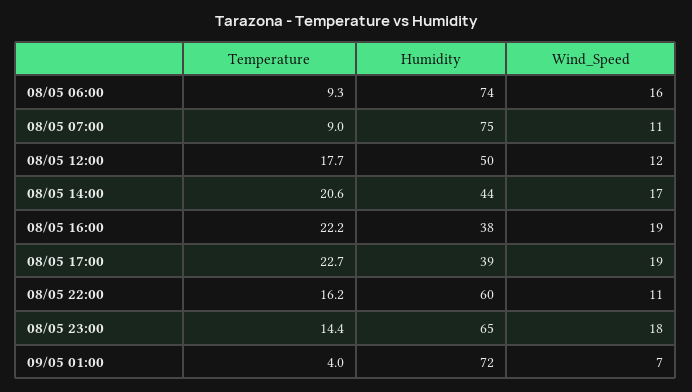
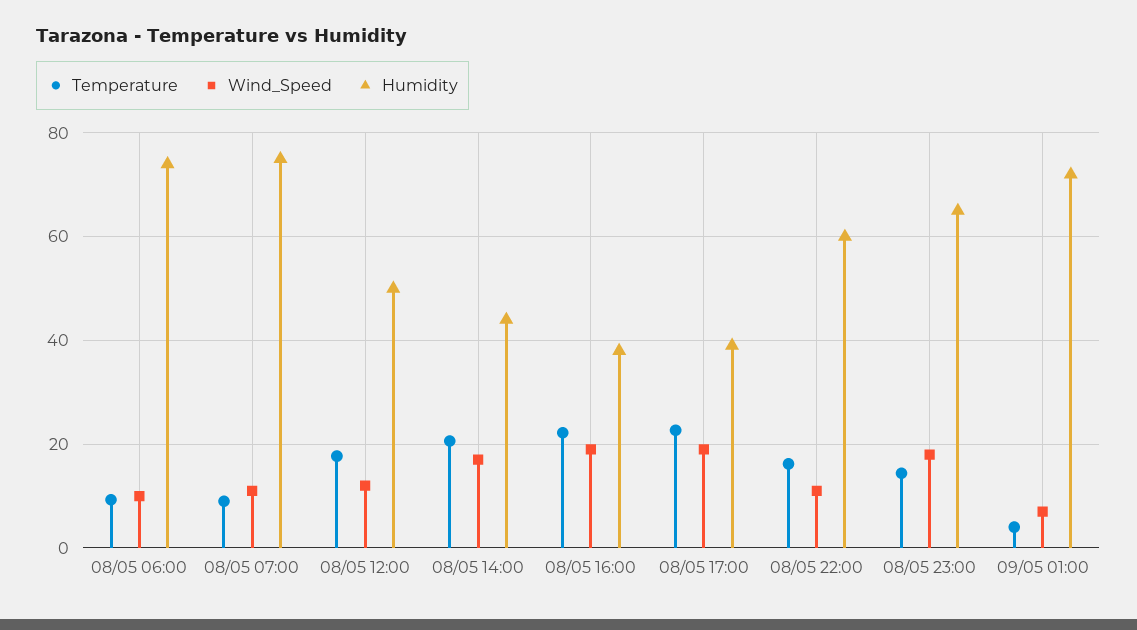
  {
    "Temperature": {
      "08/05 06:00": 9.3,
      "08/05 07:00": 9,
      "08/05 12:00": 17.7,
      "08/05 14:00": 20.6,
      "08/05 16:00": 22.2,
      "08/05 17:00": 22.7,
      "08/05 22:00": 16.2,
      "08/05 23:00": 14.4,
      "09/05 01:00": 4
    },
    "Humidity": {
      "08/05 06:00": 74,
      "08/05 07:00": 75,
      "08/05 12:00": 50,
      "08/05 14:00": 44,
      "08/05 16:00": 38,
      "08/05 17:00": 39,
      "08/05 22:00": 60,
      "08/05 23:00": 65,
      "09/05 01:00": 72
    },
    "Wind_Speed": {
-     "08/05 06:00": 16,
+     "08/05 06:00": 10,
      "08/05 07:00": 11,
      "08/05 12:00": 12,
      "08/05 14:00": 17,
      "08/05 16:00": 19,
      "08/05 17:00": 19,
      "08/05 22:00": 11,
      "08/05 23:00": 18,
      "09/05 01:00": 7
    }
  }

